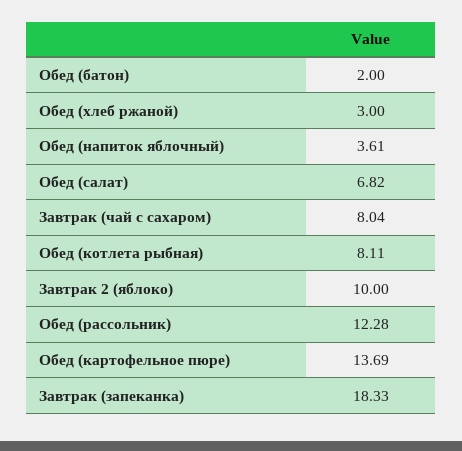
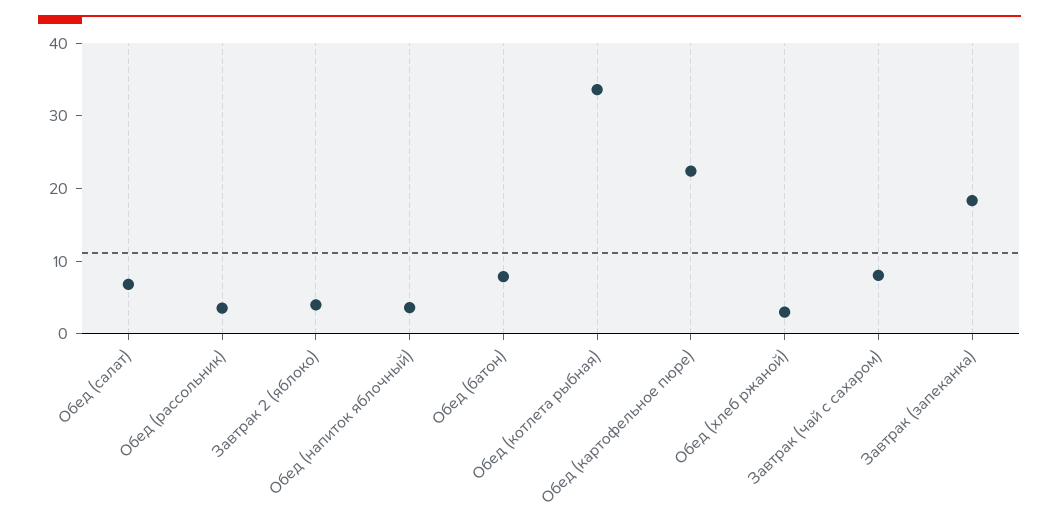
  {
-   "Обед (батон)": 2,
+   "Обед (батон)": 8,
    "Обед (хлеб ржаной)": 3,
    "Обед (напиток яблочный)": 3.61,
    "Обед (салат)": 6.82,
    "Завтрак (чай с сахаром)": 8.04,
-   "Обед (котлета рыбная)": 8.11,
+   "Обед (котлета рыбная)": 34,
-   "Завтрак 2 (яблоко)": 10,
+   "Завтрак 2 (яблоко)": 4,
-   "Обед (рассольник)": 12.28,
+   "Обед (рассольник)": 4,
-   "Обед (картофельное пюре)": 13.69,
+   "Обед (картофельное пюре)": 22,
    "Завтрак (запеканка)": 18.33
  }

